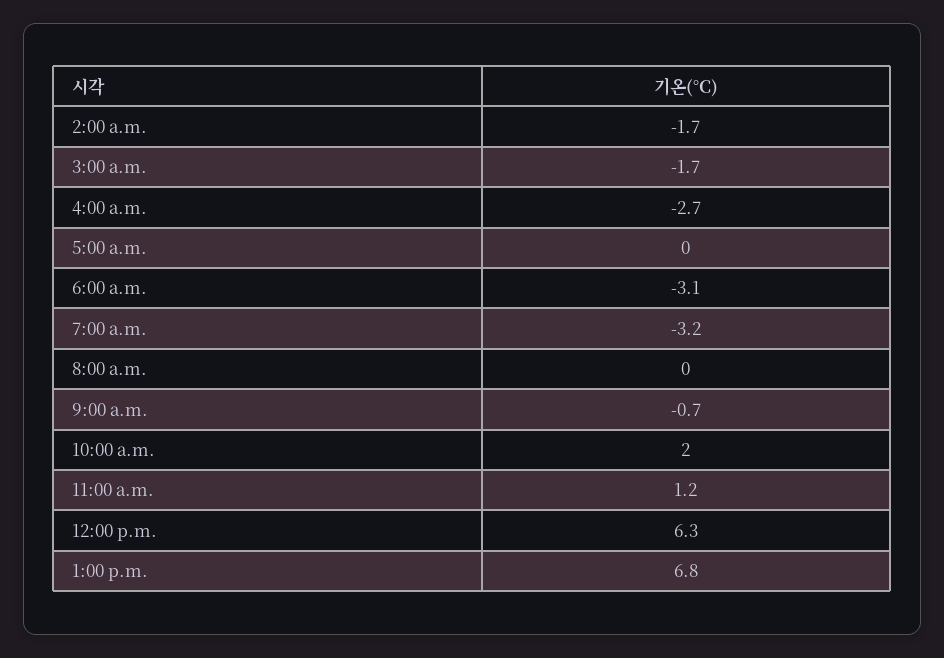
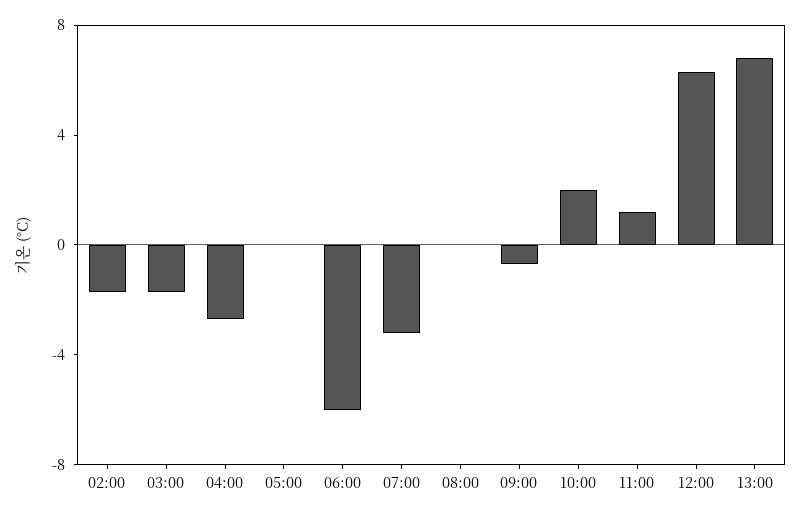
  {
    "2:00 a.m.": -1.7,
    "3:00 a.m.": -1.7,
    "4:00 a.m.": -2.7,
    "5:00 a.m.": 0,
-   "6:00 a.m.": -3.1,
+   "6:00 a.m.": -6,
    "7:00 a.m.": -3.2,
    "8:00 a.m.": 0,
    "9:00 a.m.": -0.7,
    "10:00 a.m.": 2,
    "11:00 a.m.": 1.2,
    "12:00 p.m.": 6.3,
    "1:00 p.m.": 6.8
  }

